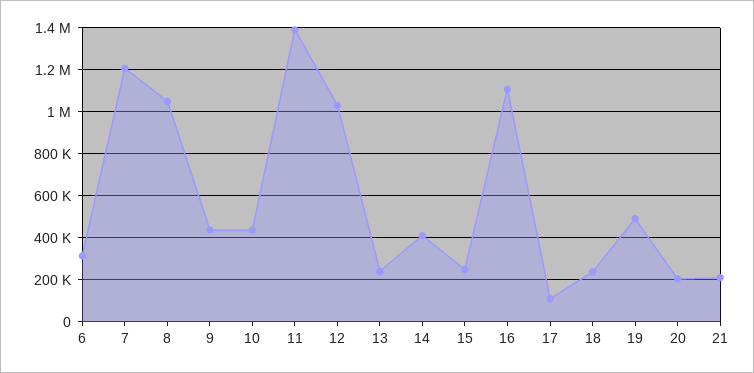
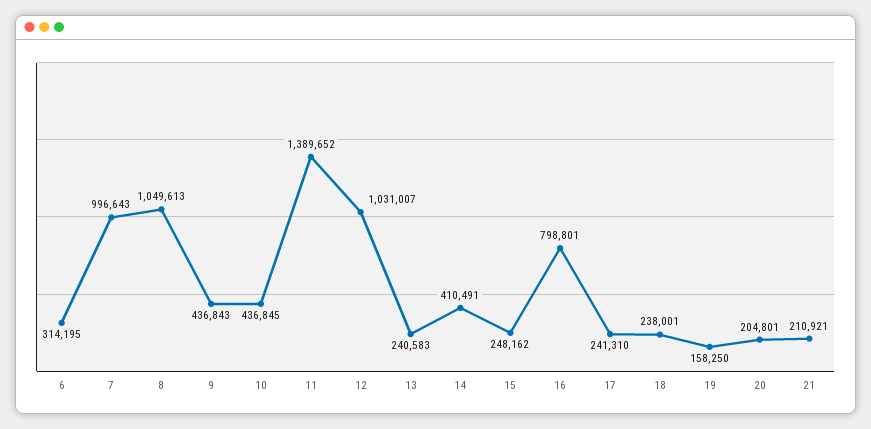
  {
    "6": 314195,
-   "7": 1200000,
+   "7": 996643,
    "8": 1049613,
    "9": 436843,
    "10": 436845,
    "11": 1389652,
    "12": 1031007,
    "13": 240583,
    "14": 410491,
    "15": 248162,
-   "16": 1100000,
+   "16": 798801,
-   "17": 100000,
+   "17": 241310,
    "18": 238001,
-   "19": 500000,
+   "19": 158250,
    "20": 204801,
    "21": 210921
  }

